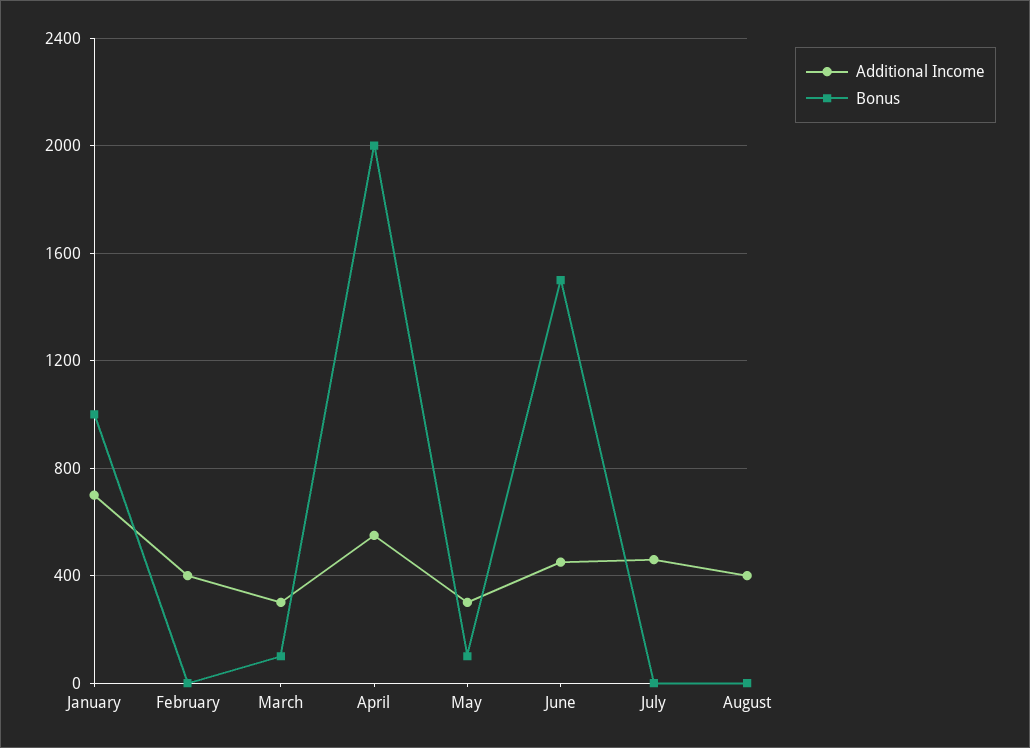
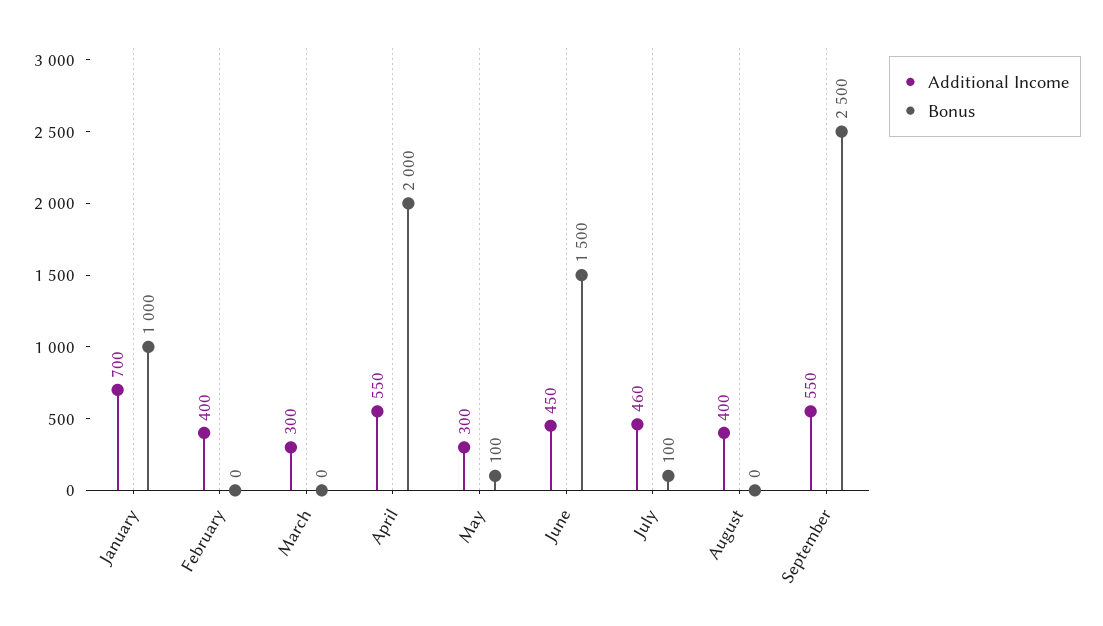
  {
    "Additional Income": {
      "January": 700,
      "February": 400,
      "March": 300,
      "April": 550,
      "May": 300,
      "June": 450,
      "July": 460,
-     "August": 400
+     "August": 400,
+     "September": 550
    },
    "Bonus": {
      "January": 1000,
      "February": 0,
-     "March": 100,
+     "March": 0,
      "April": 2000,
      "May": 100,
      "June": 1500,
-     "July": 0,
+     "July": 100,
-     "August": 0
+     "August": 0,
+     "September": 2500
    }
  }

